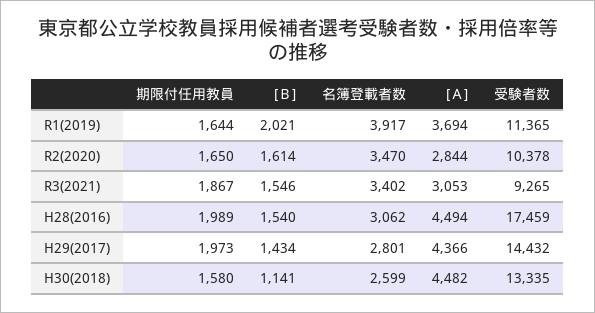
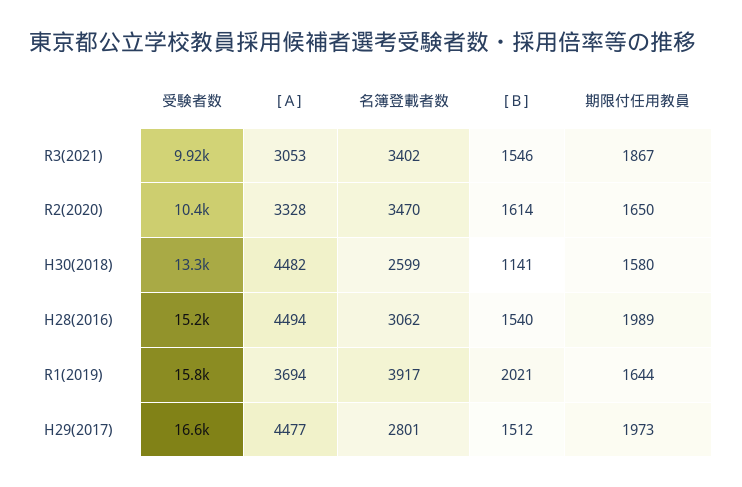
  {
    "期限付任用教員": {
      "R1(2019)": 1644,
      "R2(2020)": 1650,
      "R3(2021)": 1867,
      "H28(2016)": 1989,
      "H29(2017)": 1973,
      "H30(2018)": 1580
    },
    "[Ｂ]": {
      "R1(2019)": 2021,
      "R2(2020)": 1614,
      "R3(2021)": 1546,
      "H28(2016)": 1540,
-     "H29(2017)": 1434,
+     "H29(2017)": 1512,
      "H30(2018)": 1141
    },
    "名簿登載者数": {
      "R1(2019)": 3917,
      "R2(2020)": 3470,
      "R3(2021)": 3402,
      "H28(2016)": 3062,
      "H29(2017)": 2801,
      "H30(2018)": 2599
    },
    "[Ａ]": {
      "R1(2019)": 3694,
-     "R2(2020)": 2844,
+     "R2(2020)": 3328,
      "R3(2021)": 3053,
      "H28(2016)": 4494,
-     "H29(2017)": 4366,
+     "H29(2017)": 4477,
      "H30(2018)": 4482
    },
    "受験者数": {
-     "R1(2019)": 11365,
+     "R1(2019)": 15800,
      "R2(2020)": 10378,
-     "R3(2021)": 9265,
+     "R3(2021)": 9920,
-     "H28(2016)": 17459,
+     "H28(2016)": 15200,
-     "H29(2017)": 14432,
+     "H29(2017)": 16600,
      "H30(2018)": 13335
    }
  }

